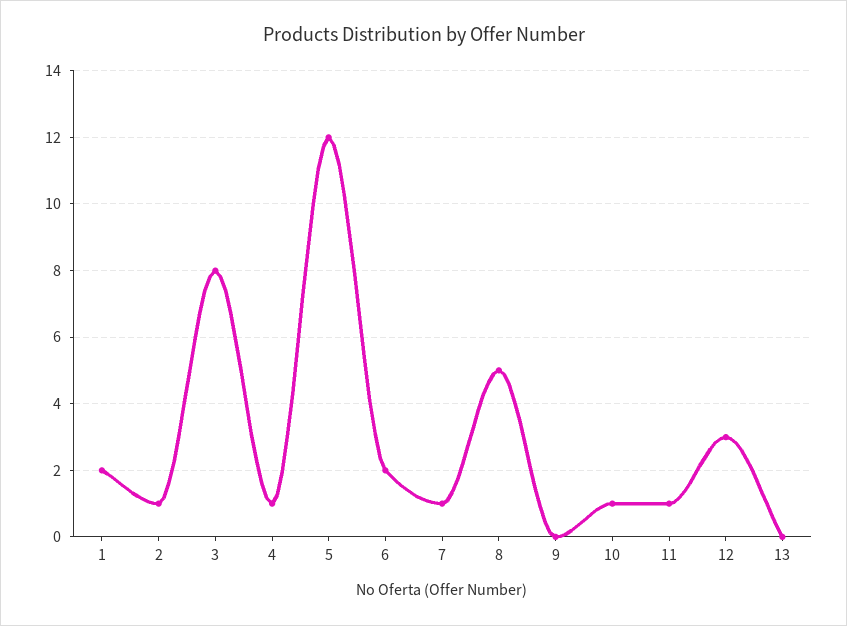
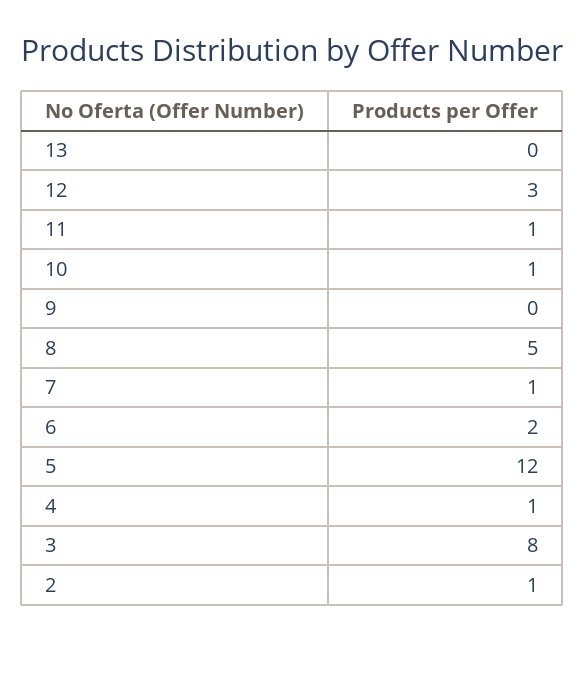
  {
-   "1": 2,
    "2": 1,
    "3": 8,
    "4": 1,
    "5": 12,
    "6": 2,
    "7": 1,
    "8": 5,
    "9": 0,
    "10": 1,
    "11": 1,
    "12": 3,
    "13": 0
  }

